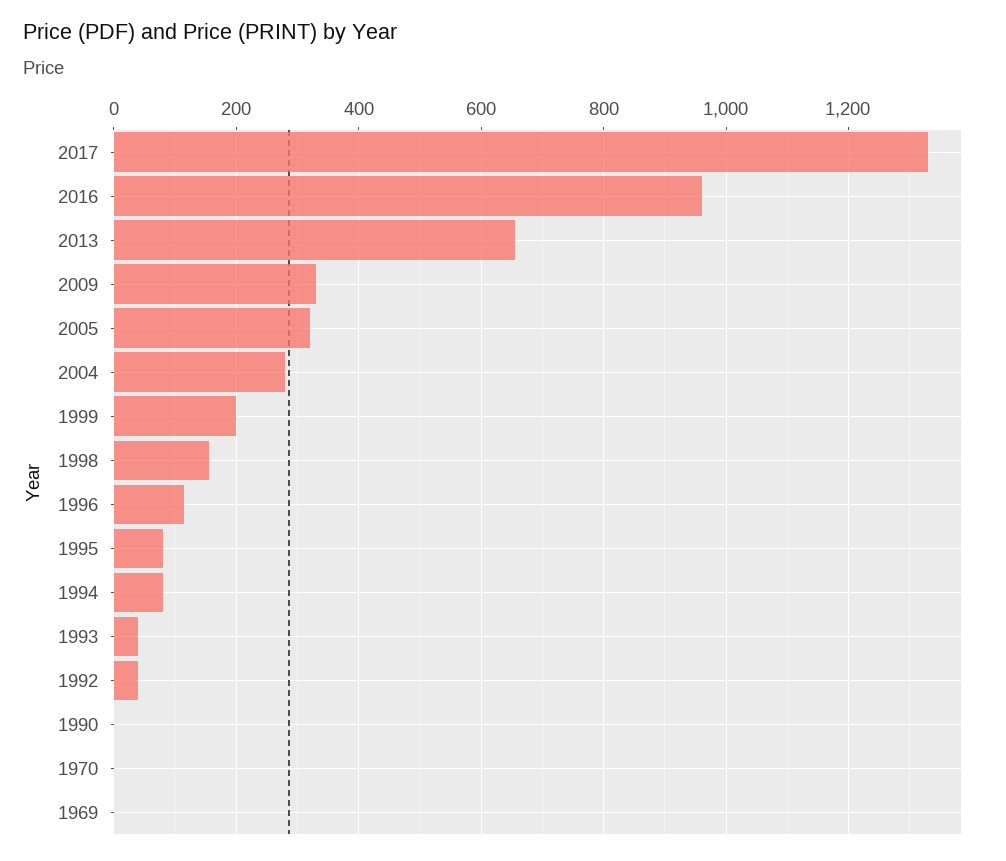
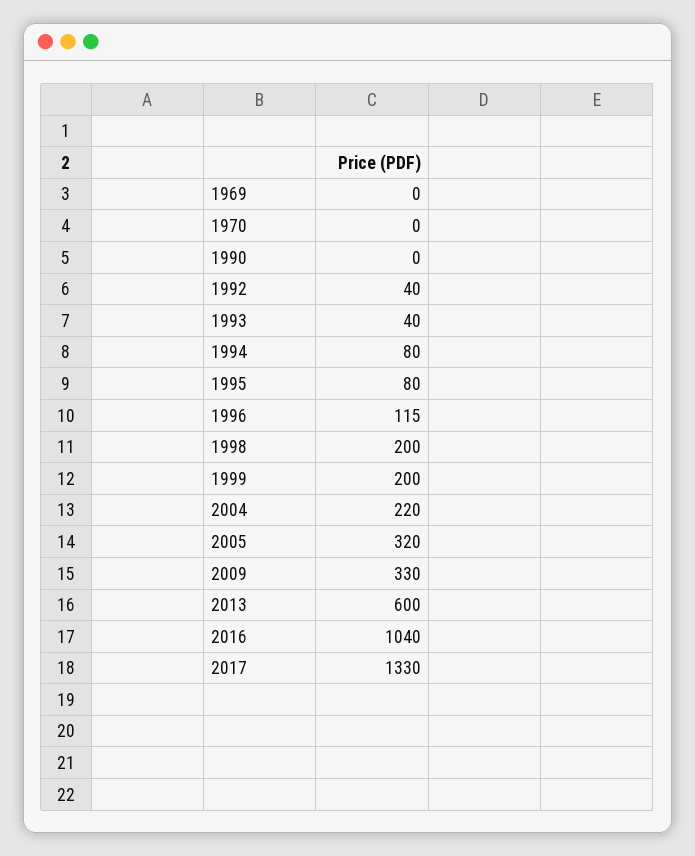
  {
    "2017": 1330,
-   "2016": 960,
+   "2016": 1040,
-   "2013": 660,
+   "2013": 600,
    "2009": 330,
    "2005": 320,
-   "2004": 280,
+   "2004": 220,
    "1999": 200,
-   "1998": 160,
+   "1998": 200,
    "1996": 115,
    "1995": 80,
    "1994": 80,
    "1993": 40,
    "1992": 40,
    "1990": 0,
    "1970": 0,
    "1969": 0
  }

